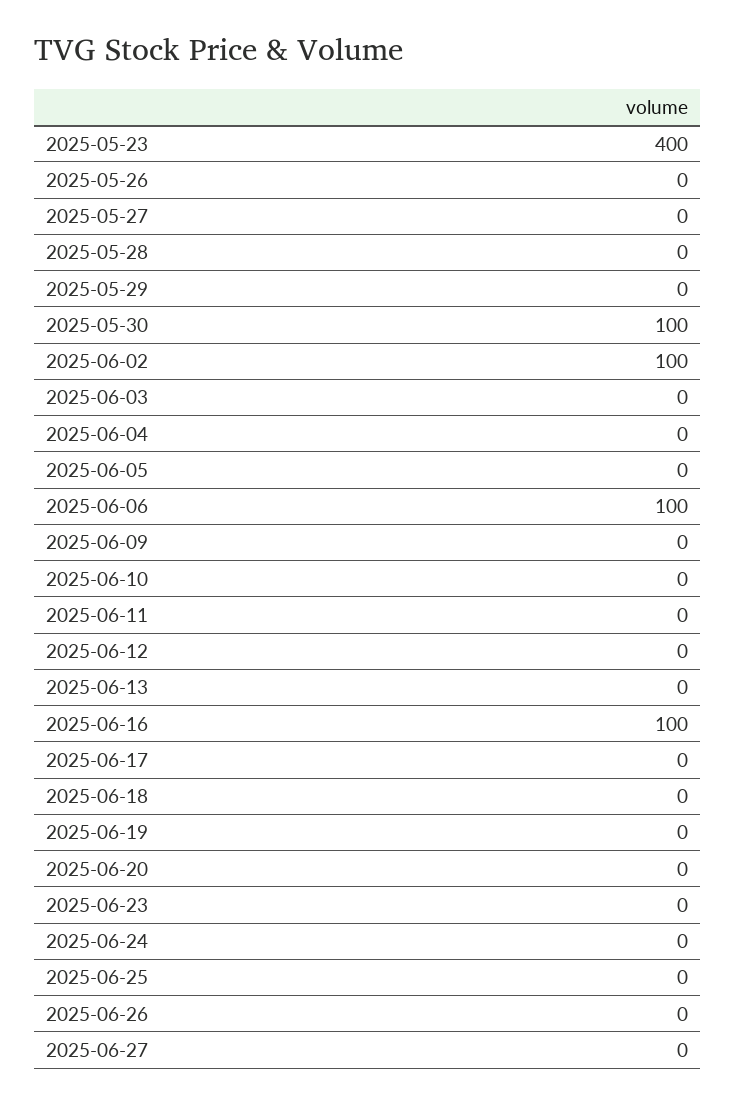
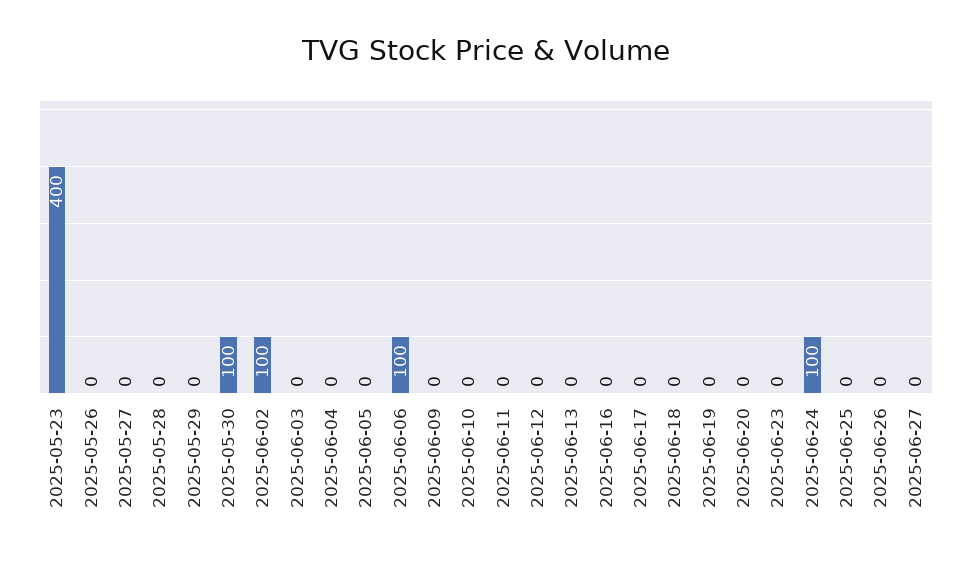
  {
    "2025-05-23": 400,
    "2025-05-26": 0,
    "2025-05-27": 0,
    "2025-05-28": 0,
    "2025-05-29": 0,
    "2025-05-30": 100,
    "2025-06-02": 100,
    "2025-06-03": 0,
    "2025-06-04": 0,
    "2025-06-05": 0,
    "2025-06-06": 100,
    "2025-06-09": 0,
    "2025-06-10": 0,
    "2025-06-11": 0,
    "2025-06-12": 0,
    "2025-06-13": 0,
-   "2025-06-16": 100,
+   "2025-06-16": 0,
    "2025-06-17": 0,
    "2025-06-18": 0,
    "2025-06-19": 0,
    "2025-06-20": 0,
    "2025-06-23": 0,
-   "2025-06-24": 0,
+   "2025-06-24": 100,
    "2025-06-25": 0,
    "2025-06-26": 0,
    "2025-06-27": 0
  }

